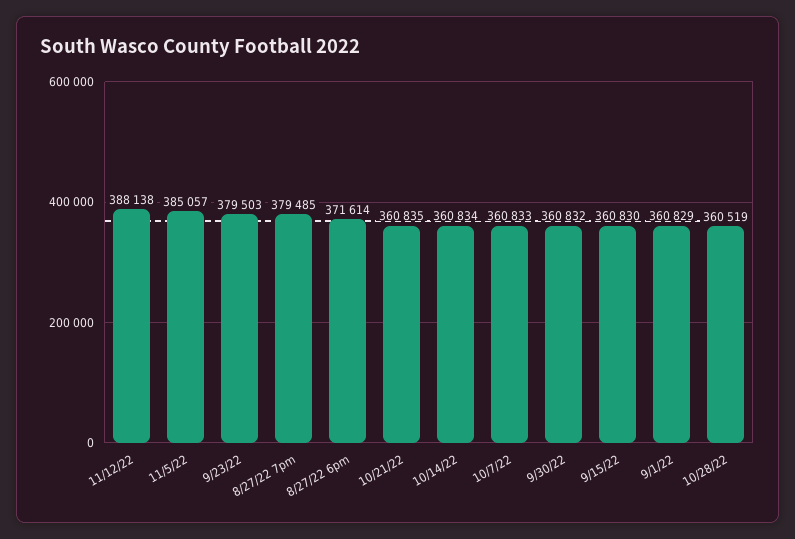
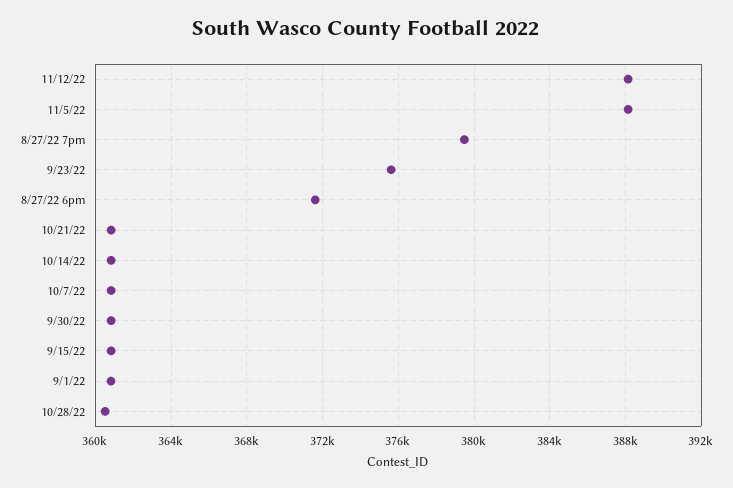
  {
    "11/12/22": 388138,
-   "11/5/22": 385057,
+   "11/5/22": 388000,
-   "9/23/22": 379503,
+   "9/23/22": 375500,
    "8/27/22 7pm": 379485,
    "8/27/22 6pm": 371614,
    "10/21/22": 360835,
    "10/14/22": 360834,
    "10/7/22": 360833,
    "9/30/22": 360832,
    "9/15/22": 360830,
    "9/1/22": 360829,
    "10/28/22": 360519
  }

